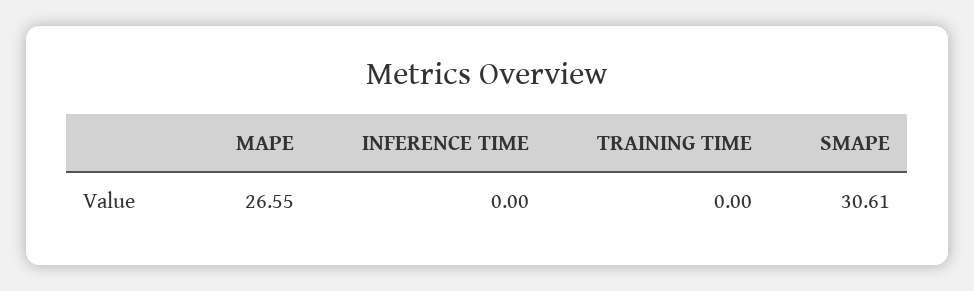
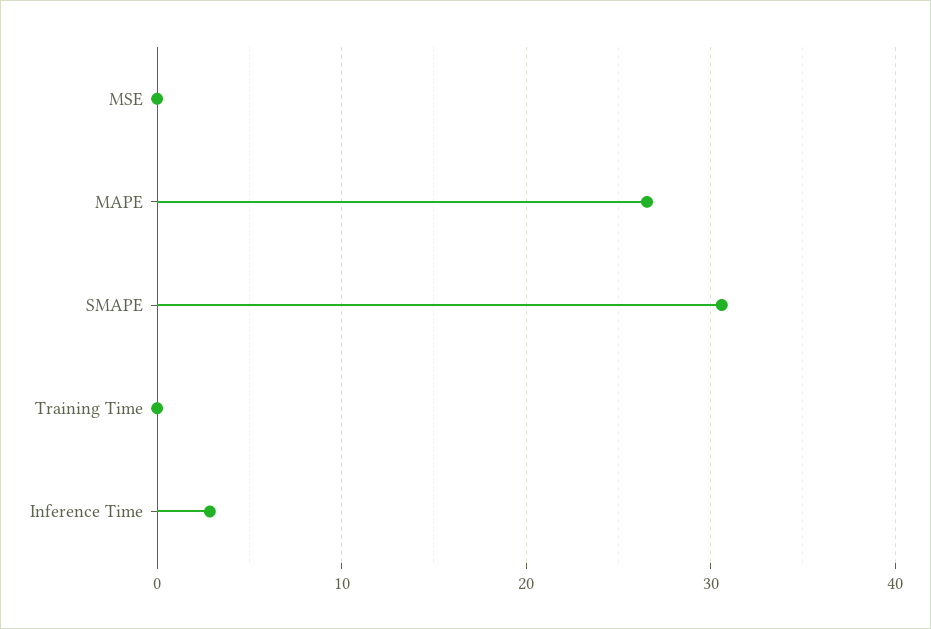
  {
    "MAPE": 26.55,
-   "INFERENCE TIME": 0,
+   "INFERENCE TIME": 3,
    "TRAINING TIME": 0,
-   "SMAPE": 30.61
+   "SMAPE": 30.61,
+   "MSE": 0
  }

